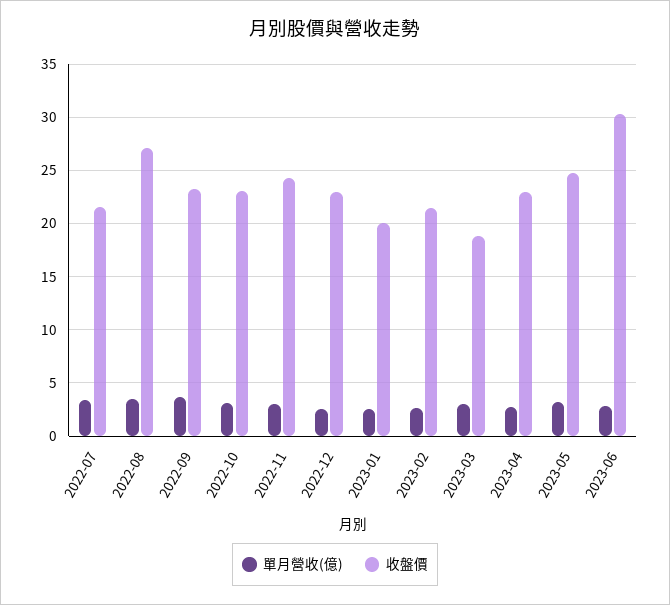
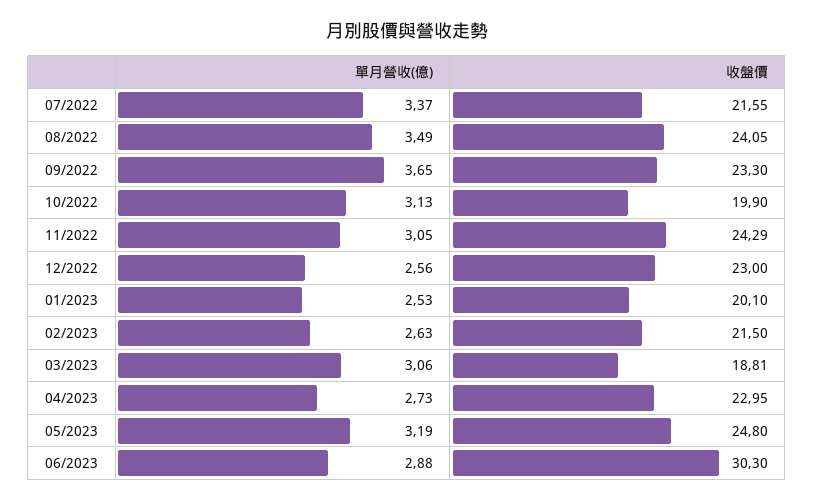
  {
    "單月營收(億)": {
      "2022-07": 3.37,
      "2022-08": 3.49,
      "2022-09": 3.65,
      "2022-10": 3.13,
      "2022-11": 3.05,
      "2022-12": 2.56,
      "2023-01": 2.53,
      "2023-02": 2.63,
      "2023-03": 3.06,
      "2023-04": 2.73,
      "2023-05": 3.19,
      "2023-06": 2.88
    },
    "收盤價": {
      "2022-07": 21.55,
-     "2022-08": 27,
+     "2022-08": 24.05,
      "2022-09": 23.3,
-     "2022-10": 23,
+     "2022-10": 19.9,
      "2022-11": 24.29,
      "2022-12": 23,
      "2023-01": 20.1,
      "2023-02": 21.5,
      "2023-03": 18.81,
      "2023-04": 22.95,
      "2023-05": 24.8,
      "2023-06": 30.3
    }
  }

